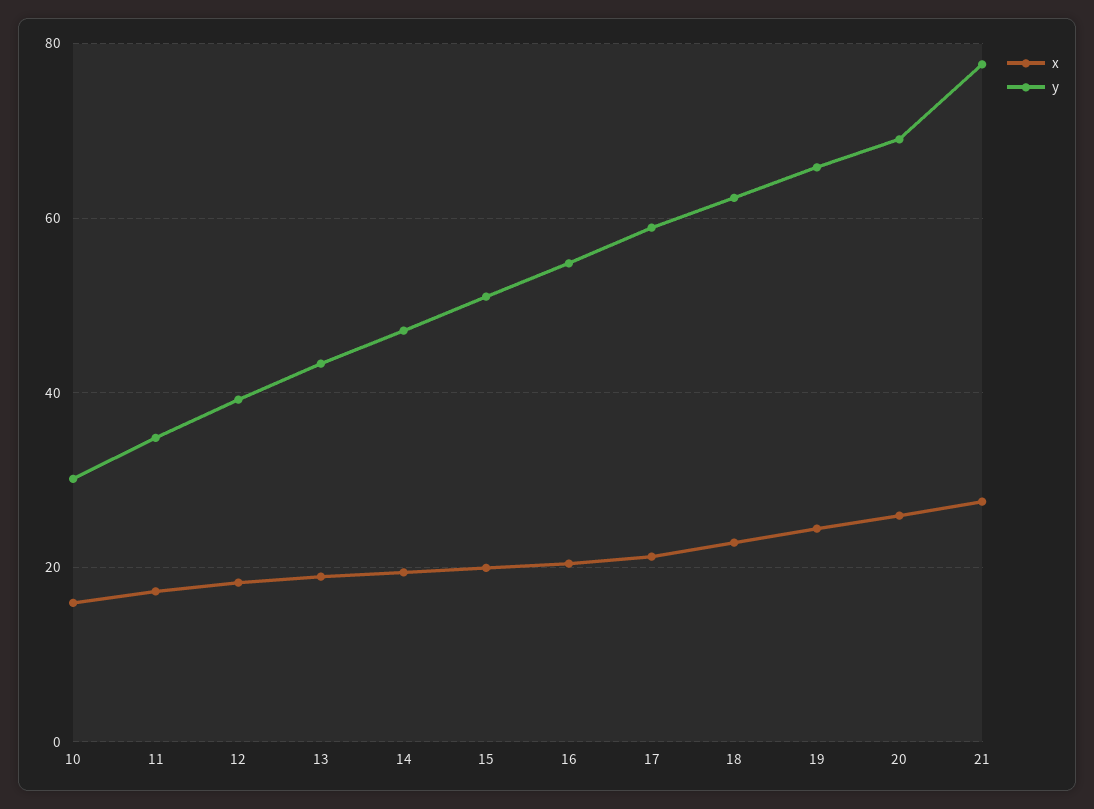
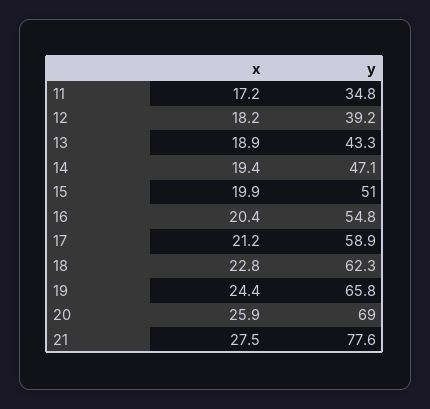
  {
    "x": {
-     "10": 16,
      "11": 17.2,
      "12": 18.2,
      "13": 18.9,
      "14": 19.4,
      "15": 19.9,
      "16": 20.4,
      "17": 21.2,
      "18": 22.8,
      "19": 24.4,
      "20": 25.9,
      "21": 27.5
    },
    "y": {
-     "10": 30,
      "11": 34.8,
      "12": 39.2,
      "13": 43.3,
      "14": 47.1,
      "15": 51,
      "16": 54.8,
      "17": 58.9,
      "18": 62.3,
      "19": 65.8,
      "20": 69,
      "21": 77.6
    }
  }

